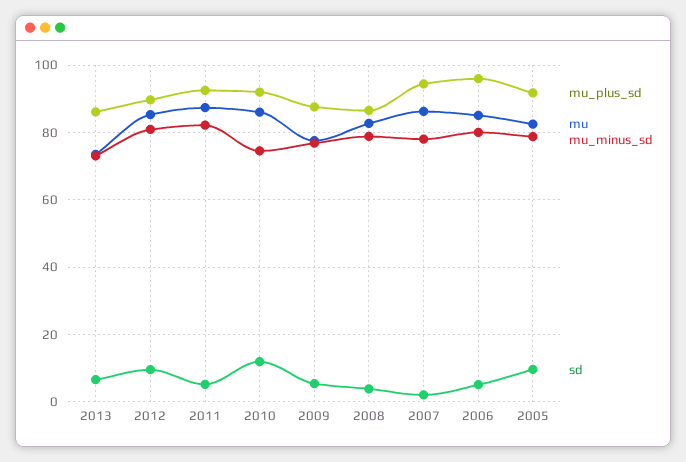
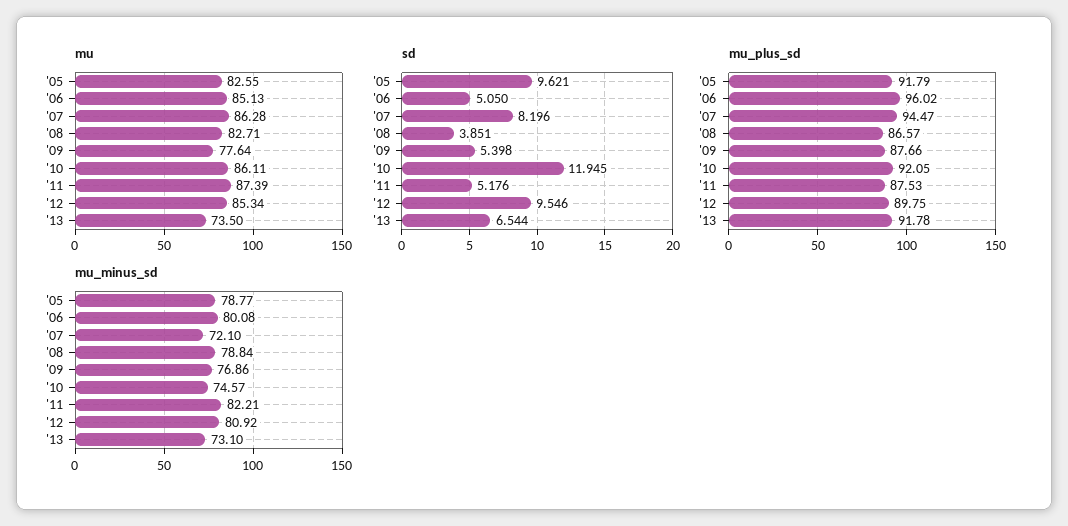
  {
    "mu_plus_sd": {
-     "2013": 86,
+     "2013": 91.78,
      "2012": 89.75,
-     "2011": 92,
+     "2011": 87.53,
      "2010": 92.05,
      "2009": 87.66,
      "2008": 86.57,
      "2007": 94.47,
      "2006": 96.02,
      "2005": 91.79
    },
    "mu": {
      "2013": 73.5,
      "2012": 85.34,
      "2011": 87.39,
      "2010": 86.11,
      "2009": 77.64,
      "2008": 82.71,
      "2007": 86.28,
      "2006": 85.13,
      "2005": 82.55
    },
    "mu_minus_sd": {
      "2013": 73.1,
      "2012": 80.92,
      "2011": 82.21,
      "2010": 74.57,
      "2009": 76.86,
      "2008": 78.84,
-     "2007": 78,
+     "2007": 72.1,
      "2006": 80.08,
      "2005": 78.77
    },
    "sd": {
      "2013": 6.544,
      "2012": 9.546,
      "2011": 5.176,
      "2010": 11.945,
      "2009": 5.398,
      "2008": 3.851,
-     "2007": 2,
+     "2007": 8.196,
      "2006": 5.05,
      "2005": 9.621
    }
  }

